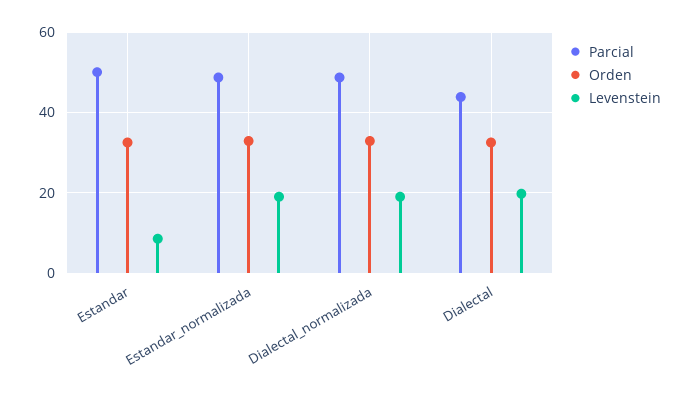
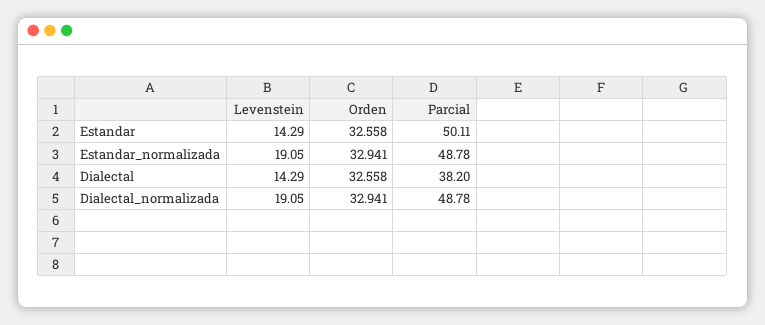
  {
    "Parcial": {
      "Estandar": 50.11,
      "Estandar_normalizada": 48.78,
      "Dialectal_normalizada": 48.78,
-     "Dialectal": 44
+     "Dialectal": 38.2
    },
    "Orden": {
      "Estandar": 32.558,
      "Estandar_normalizada": 32.941,
      "Dialectal_normalizada": 32.941,
      "Dialectal": 32.558
    },
    "Levenstein": {
-     "Estandar": 8,
+     "Estandar": 14.29,
      "Estandar_normalizada": 19.05,
      "Dialectal_normalizada": 19.05,
-     "Dialectal": 20
+     "Dialectal": 14.29
    }
  }

